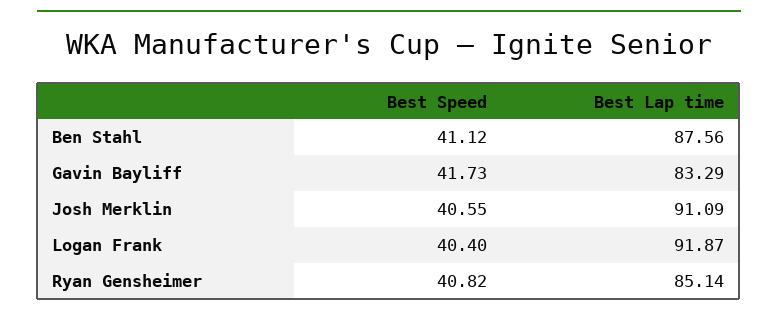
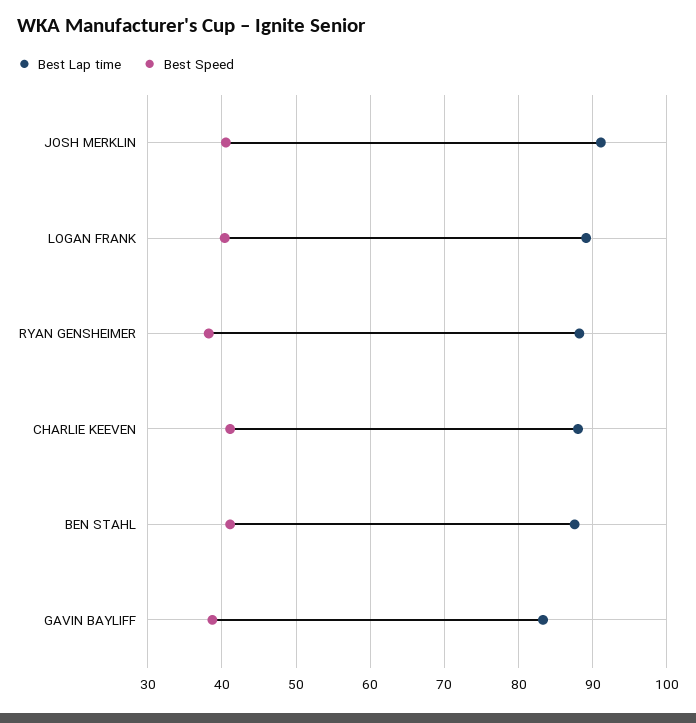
  {
    "Best Speed": {
      "Ben Stahl": 41.12,
-     "Gavin Bayliff": 41.73,
+     "Gavin Bayliff": 39,
      "Josh Merklin": 40.55,
      "Logan Frank": 40.4,
-     "Ryan Gensheimer": 40.82
+     "Ryan Gensheimer": 38,
+     "CHARLIE KEEVEN": 41
    },
    "Best Lap time": {
      "Ben Stahl": 87.56,
      "Gavin Bayliff": 83.29,
      "Josh Merklin": 91.09,
-     "Logan Frank": 91.87,
+     "Logan Frank": 89,
-     "Ryan Gensheimer": 85.14
+     "Ryan Gensheimer": 88,
+     "CHARLIE KEEVEN": 88
    }
  }

